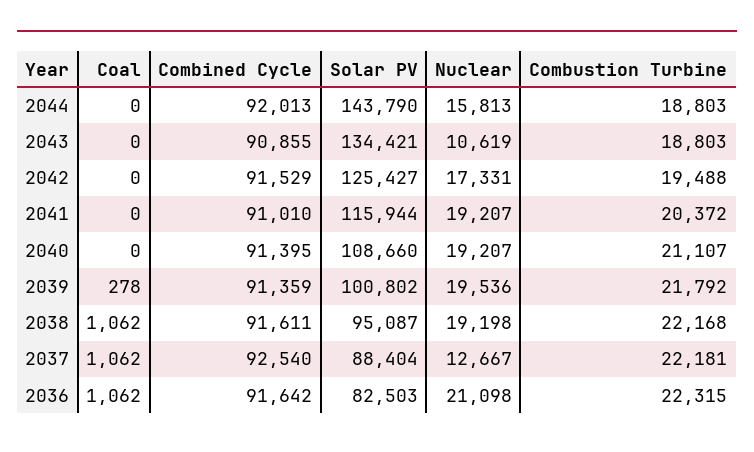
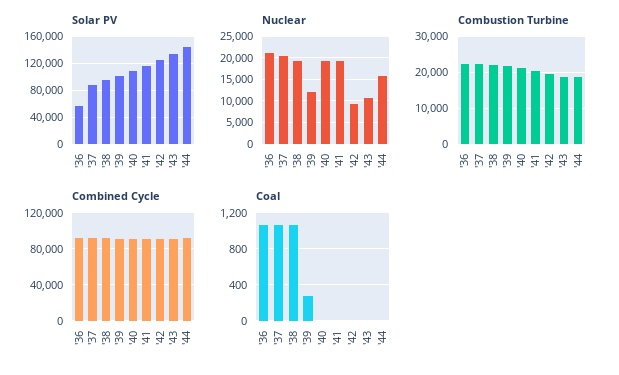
  {
    "Coal": {
      "2044": 0,
      "2043": 0,
      "2042": 0,
      "2041": 0,
      "2040": 0,
      "2039": 278,
      "2038": 1062,
      "2037": 1062,
      "2036": 1062
    },
    "Combined Cycle": {
      "2044": 92013,
      "2043": 90855,
      "2042": 91529,
      "2041": 91010,
      "2040": 91395,
      "2039": 91359,
      "2038": 91611,
      "2037": 92540,
      "2036": 91642
    },
    "Solar PV": {
      "2044": 143790,
      "2043": 134421,
      "2042": 125427,
      "2041": 115944,
      "2040": 108660,
      "2039": 100802,
      "2038": 95087,
      "2037": 88404,
-     "2036": 82503
+     "2036": 60000
    },
    "Nuclear": {
      "2044": 15813,
      "2043": 10619,
-     "2042": 17331,
+     "2042": 10000,
      "2041": 19207,
      "2040": 19207,
-     "2039": 19536,
+     "2039": 12500,
      "2038": 19198,
-     "2037": 12667,
+     "2037": 20000,
      "2036": 21098
    },
    "Combustion Turbine": {
      "2044": 18803,
      "2043": 18803,
      "2042": 19488,
      "2041": 20372,
      "2040": 21107,
      "2039": 21792,
      "2038": 22168,
      "2037": 22181,
      "2036": 22315
    }
  }

